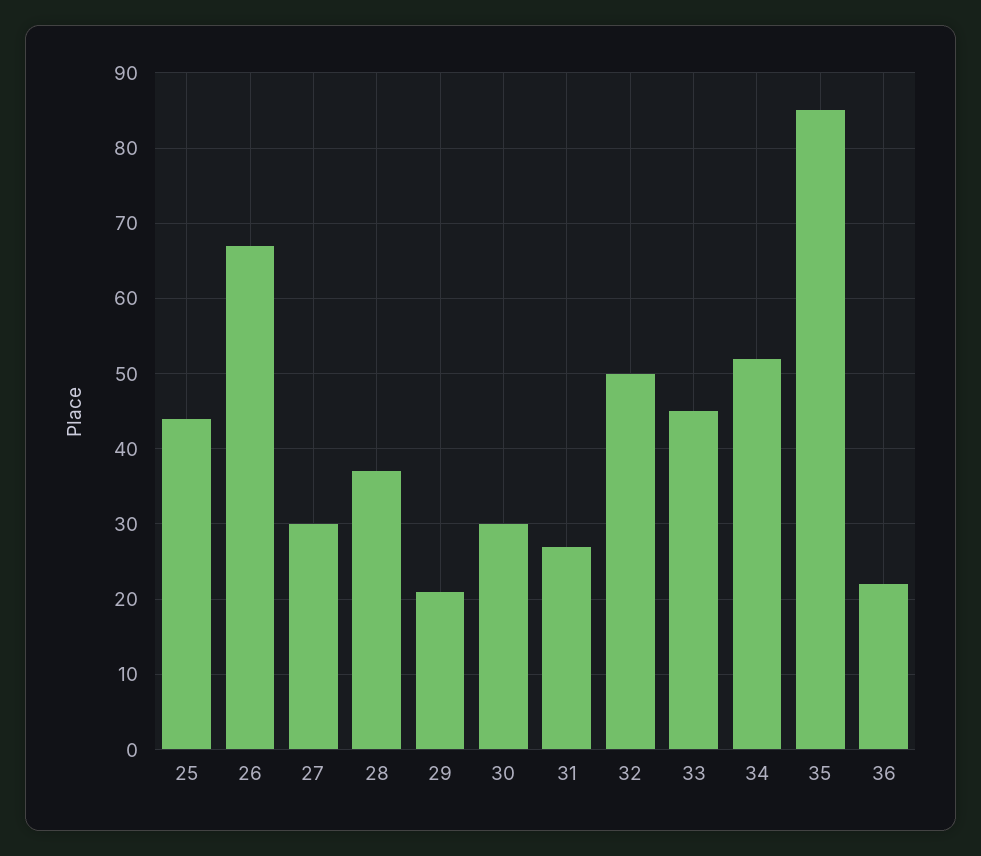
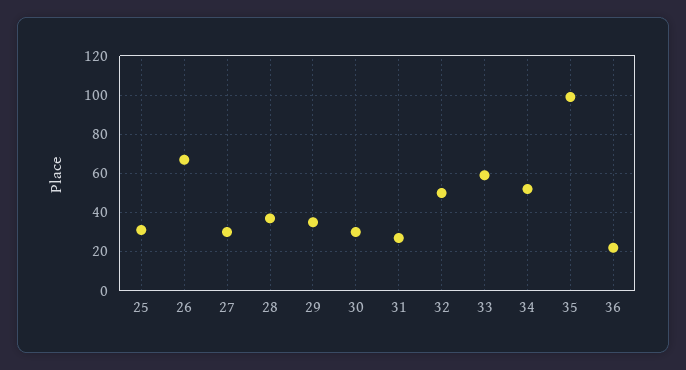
  {
-   "25": 44,
+   "25": 30,
    "26": 67,
    "27": 30,
    "28": 37,
-   "29": 21,
+   "29": 35,
    "30": 30,
    "31": 27,
    "32": 50,
-   "33": 45,
+   "33": 60,
    "34": 52,
-   "35": 85,
+   "35": 100,
    "36": 22
  }

